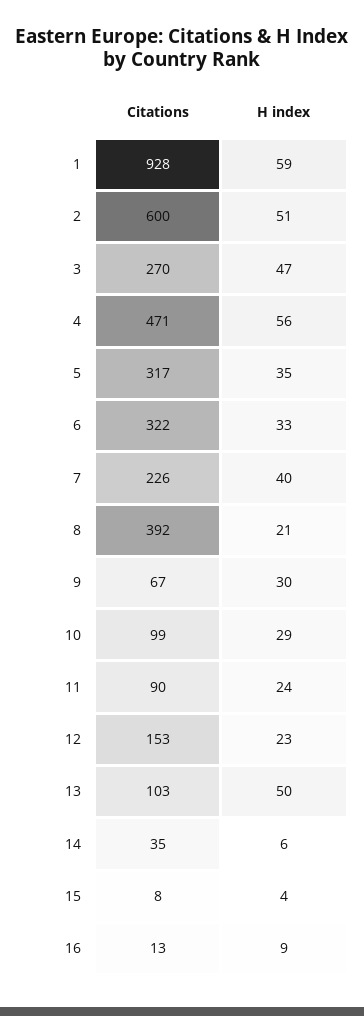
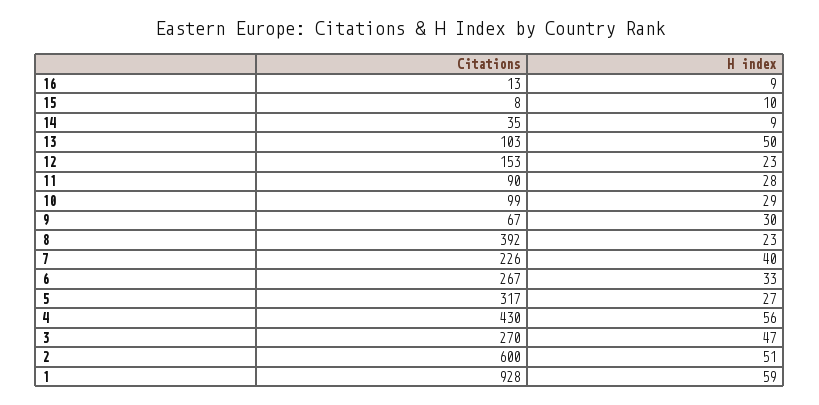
  {
    "Citations": {
      "1": 928,
      "2": 600,
      "3": 270,
-     "4": 471,
+     "4": 430,
      "5": 317,
-     "6": 322,
+     "6": 267,
      "7": 226,
      "8": 392,
      "9": 67,
      "10": 99,
      "11": 90,
      "12": 153,
      "13": 103,
      "14": 35,
      "15": 8,
      "16": 13
    },
    "H index": {
      "1": 59,
      "2": 51,
      "3": 47,
      "4": 56,
-     "5": 35,
+     "5": 27,
      "6": 33,
      "7": 40,
-     "8": 21,
+     "8": 23,
      "9": 30,
      "10": 29,
-     "11": 24,
+     "11": 28,
      "12": 23,
      "13": 50,
-     "14": 6,
+     "14": 9,
-     "15": 4,
+     "15": 10,
      "16": 9
    }
  }

